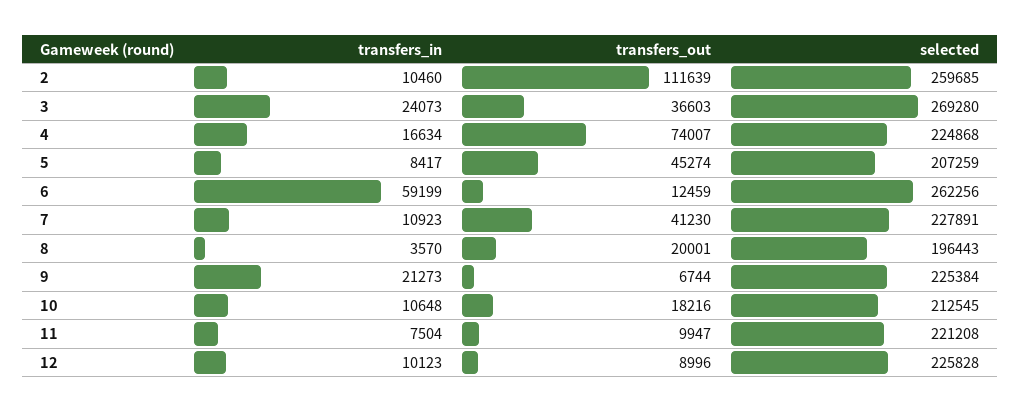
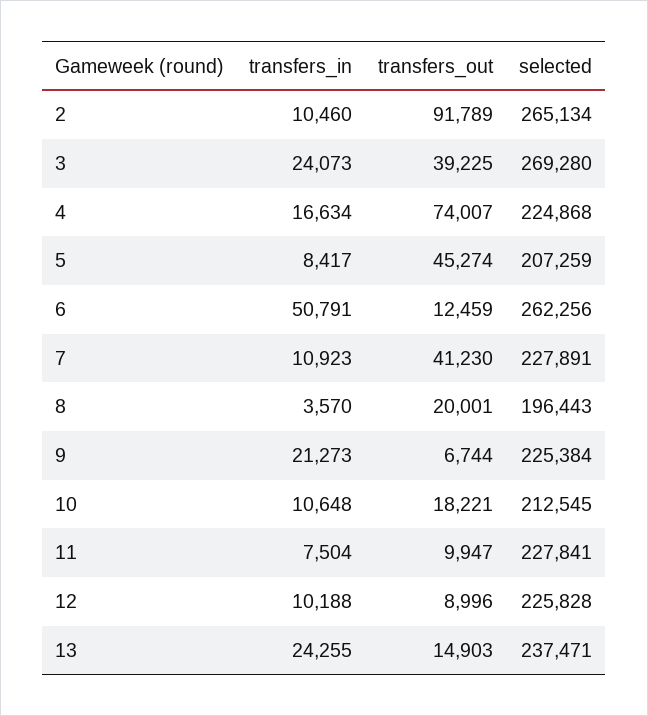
  {
    "transfers_in": {
      "2": 10460,
      "3": 24073,
      "4": 16634,
      "5": 8417,
-     "6": 59199,
+     "6": 50791,
      "7": 10923,
      "8": 3570,
      "9": 21273,
      "10": 10648,
      "11": 7504,
-     "12": 10123
+     "12": 10188,
+     "13": 24255
    },
    "transfers_out": {
-     "2": 111639,
+     "2": 91789,
-     "3": 36603,
+     "3": 39225,
      "4": 74007,
      "5": 45274,
      "6": 12459,
      "7": 41230,
      "8": 20001,
      "9": 6744,
-     "10": 18216,
+     "10": 18221,
      "11": 9947,
-     "12": 8996
+     "12": 8996,
+     "13": 14903
    },
    "selected": {
-     "2": 259685,
+     "2": 265134,
      "3": 269280,
      "4": 224868,
      "5": 207259,
      "6": 262256,
      "7": 227891,
      "8": 196443,
      "9": 225384,
      "10": 212545,
-     "11": 221208,
+     "11": 227841,
-     "12": 225828
+     "12": 225828,
+     "13": 237471
    }
  }

